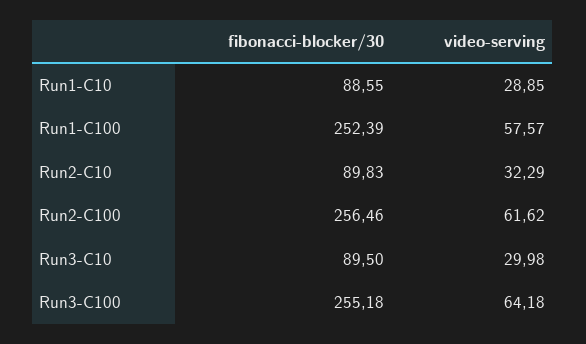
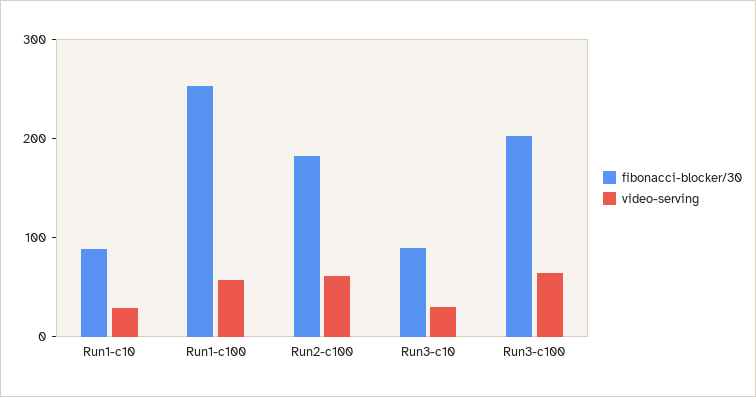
  {
    "fibonacci-blocker/30": {
      "Run1-C10": 88.55,
      "Run1-C100": 252.39,
-     "Run2-C10": 89.83,
-     "Run2-C100": 256.46,
+     "Run2-C100": 180,
      "Run3-C10": 89.5,
-     "Run3-C100": 255.18
+     "Run3-C100": 200
    },
    "video-serving": {
      "Run1-C10": 28.85,
      "Run1-C100": 57.57,
-     "Run2-C10": 32.29,
      "Run2-C100": 61.62,
      "Run3-C10": 29.98,
      "Run3-C100": 64.18
    }
  }

